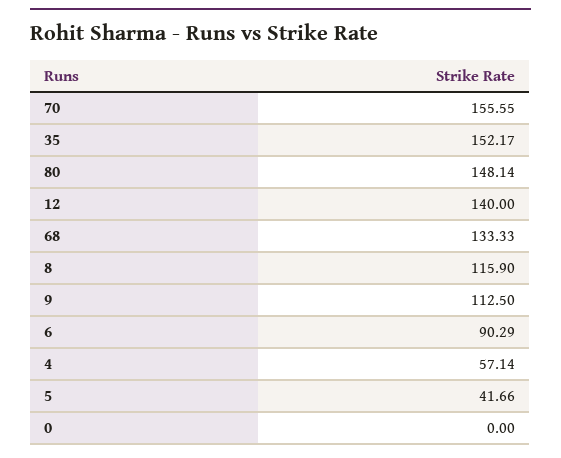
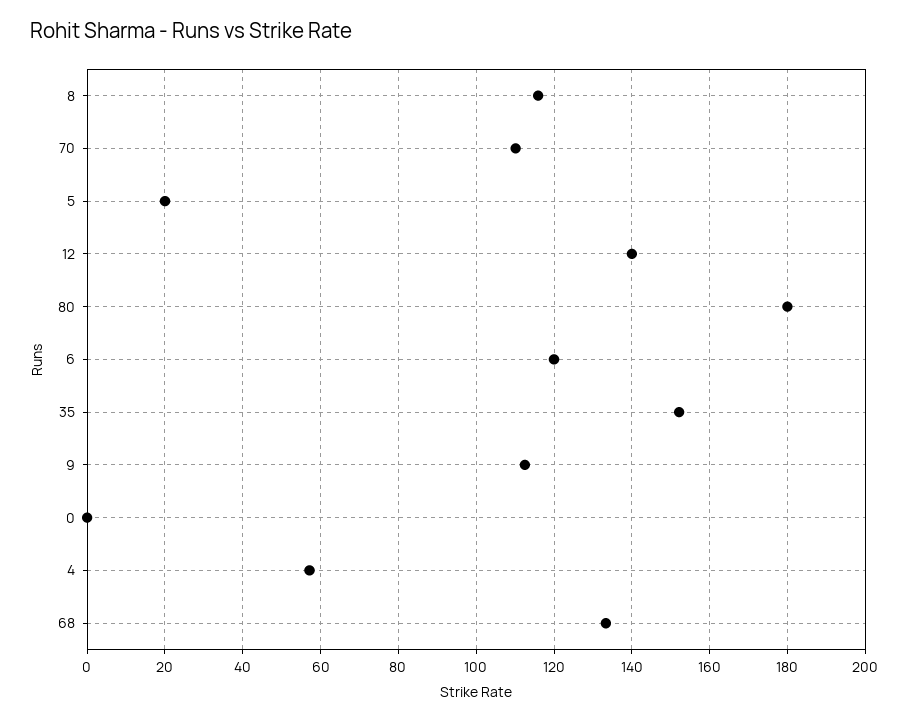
  {
-   "70": 155.55,
+   "70": 110,
    "35": 152.17,
-   "80": 148.14,
+   "80": 180,
    "12": 140,
    "68": 133.33,
    "8": 115.9,
    "9": 112.5,
-   "6": 90.29,
+   "6": 120,
    "4": 57.14,
-   "5": 41.66,
+   "5": 20,
    "0": 0
  }

